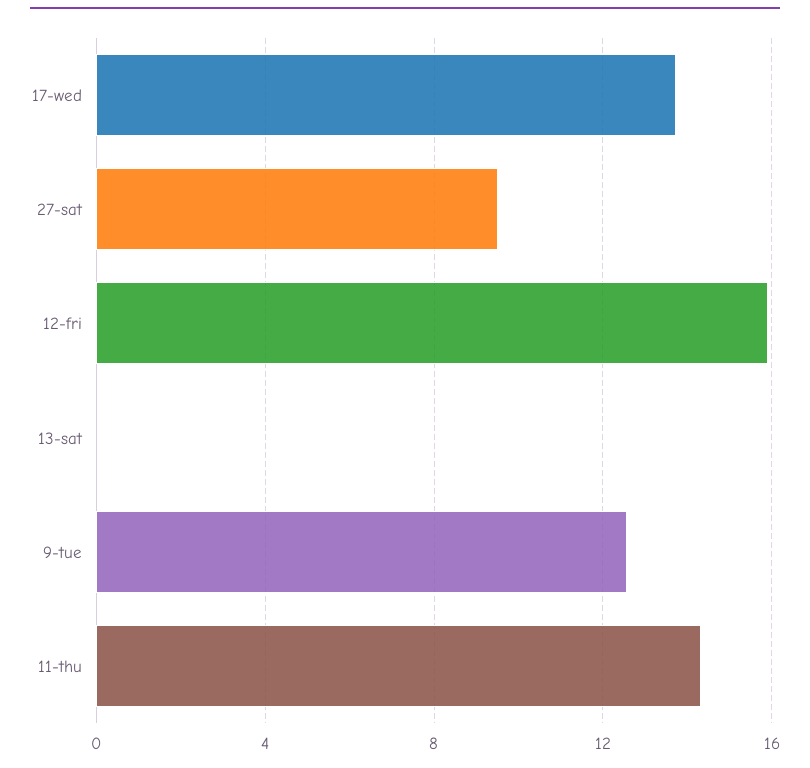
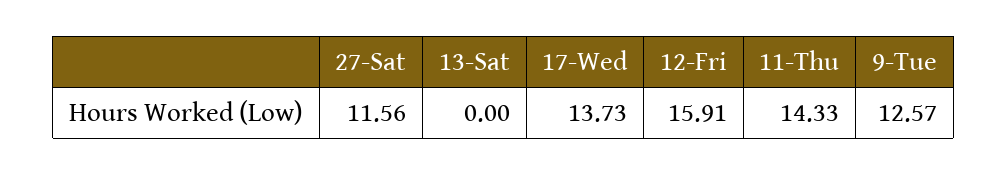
  {
    "17-wed": 13.73,
-   "27-sat": 9.5,
+   "27-sat": 11.56,
    "12-fri": 15.91,
    "13-sat": 0,
    "9-tue": 12.57,
    "11-thu": 14.33
  }

